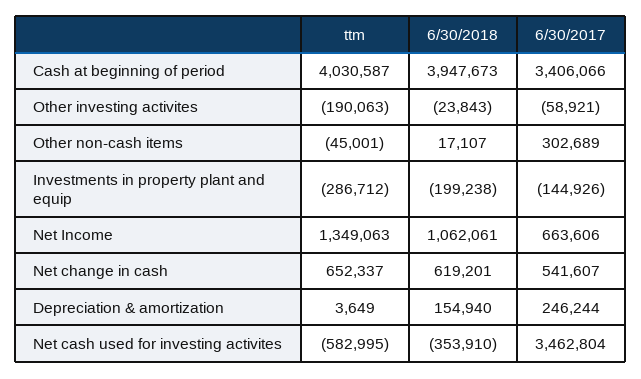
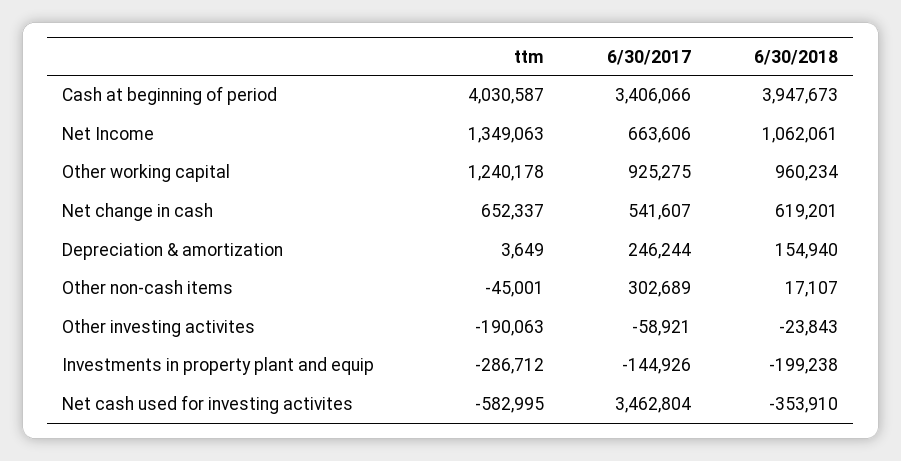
  {
    "ttm": {
      "Cash at beginning of period": 4030587,
      "Other investing activites": -190063,
      "Other non-cash items": -45001,
      "Investments in property plant and equip": -286712,
      "Net Income": 1349063,
      "Net change in cash": 652337,
      "Depreciation & amortization": 3649,
-     "Net cash used for investing activites": -582995
+     "Net cash used for investing activites": -582995,
+     "Other working capital": 1240178
    },
    "6/30/2018": {
      "Cash at beginning of period": 3947673,
      "Other investing activites": -23843,
      "Other non-cash items": 17107,
      "Investments in property plant and equip": -199238,
      "Net Income": 1062061,
      "Net change in cash": 619201,
      "Depreciation & amortization": 154940,
-     "Net cash used for investing activites": -353910
+     "Net cash used for investing activites": -353910,
+     "Other working capital": 960234
    },
    "6/30/2017": {
      "Cash at beginning of period": 3406066,
      "Other investing activites": -58921,
      "Other non-cash items": 302689,
      "Investments in property plant and equip": -144926,
      "Net Income": 663606,
      "Net change in cash": 541607,
      "Depreciation & amortization": 246244,
-     "Net cash used for investing activites": 3462804
+     "Net cash used for investing activites": 3462804,
+     "Other working capital": 925275
    }
  }

